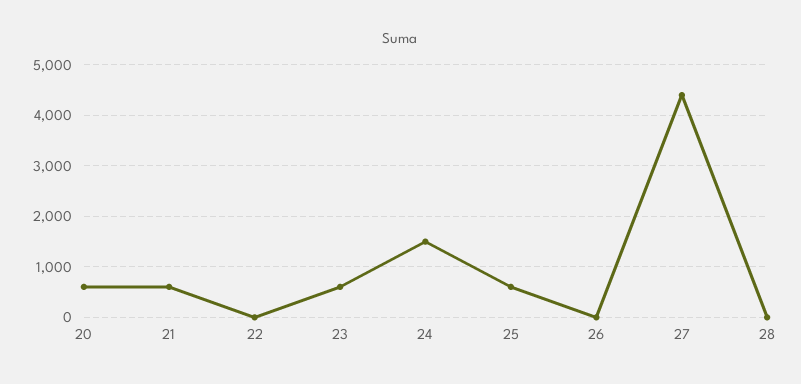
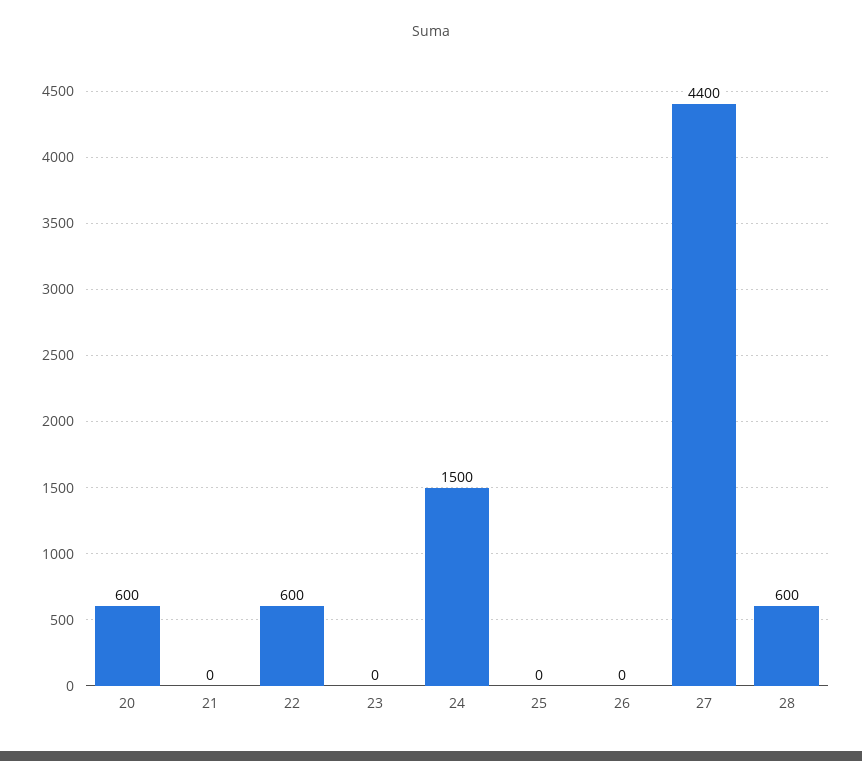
  {
    "20": 600,
-   "21": 600,
+   "21": 0,
-   "22": 0,
+   "22": 600,
-   "23": 600,
+   "23": 0,
    "24": 1500,
-   "25": 600,
+   "25": 0,
    "26": 0,
    "27": 4400,
-   "28": 0
+   "28": 600
  }

